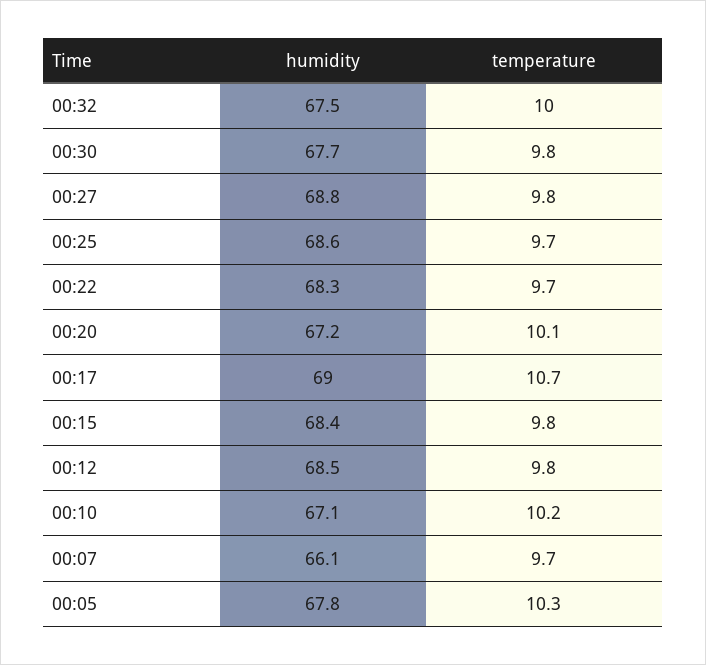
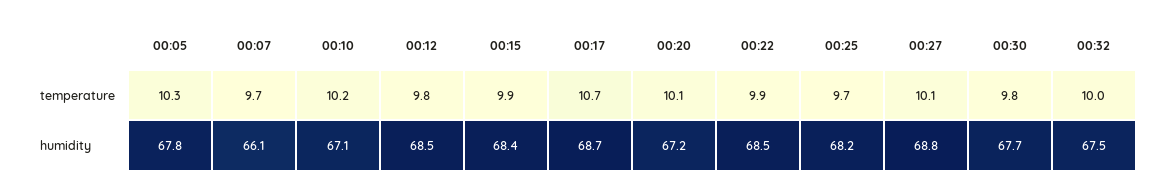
  {
    "humidity": {
      "00:32": 67.5,
      "00:30": 67.7,
      "00:27": 68.8,
-     "00:25": 68.6,
+     "00:25": 68.2,
-     "00:22": 68.3,
+     "00:22": 68.5,
      "00:20": 67.2,
-     "00:17": 69,
+     "00:17": 68.7,
      "00:15": 68.4,
      "00:12": 68.5,
      "00:10": 67.1,
      "00:07": 66.1,
      "00:05": 67.8
    },
    "temperature": {
      "00:32": 10,
      "00:30": 9.8,
-     "00:27": 9.8,
+     "00:27": 10.1,
      "00:25": 9.7,
-     "00:22": 9.7,
+     "00:22": 9.9,
      "00:20": 10.1,
      "00:17": 10.7,
-     "00:15": 9.8,
+     "00:15": 9.9,
      "00:12": 9.8,
      "00:10": 10.2,
      "00:07": 9.7,
      "00:05": 10.3
    }
  }

